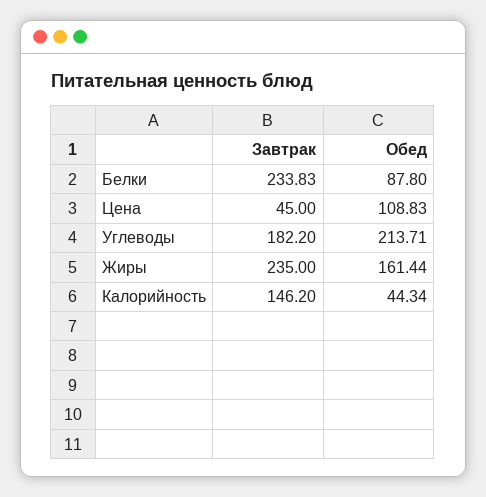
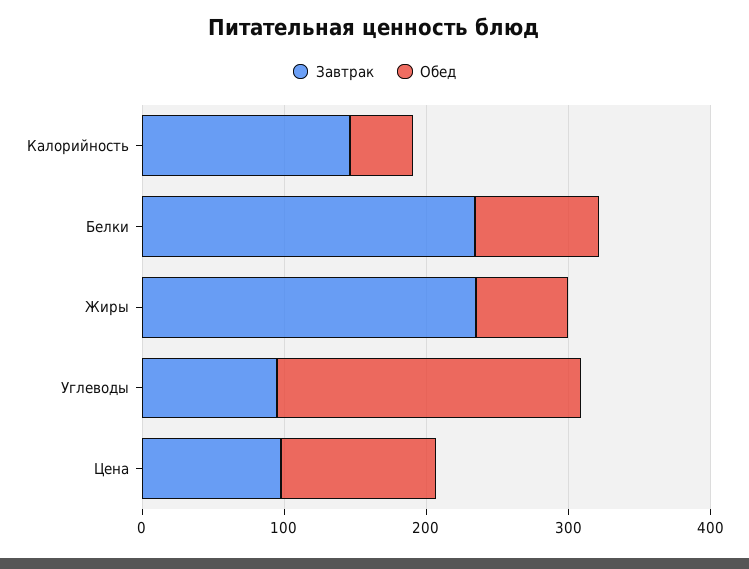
  {
    "Завтрак": {
      "Белки": 233.83,
-     "Цена": 45,
+     "Цена": 100,
-     "Углеводы": 182.2,
+     "Углеводы": 100,
      "Жиры": 235,
      "Калорийность": 146.2
    },
    "Обед": {
      "Белки": 87.8,
      "Цена": 108.83,
      "Углеводы": 213.71,
-     "Жиры": 161.44,
+     "Жиры": 60,
      "Калорийность": 44.34
    }
  }

